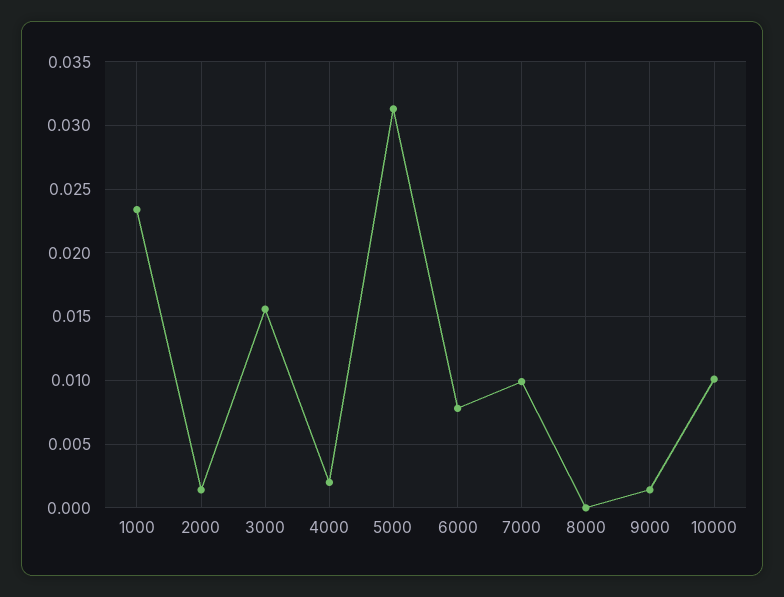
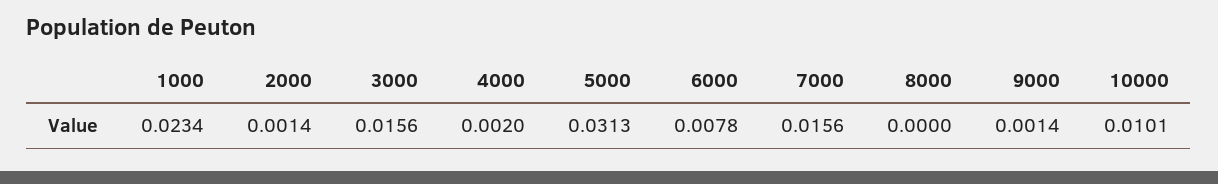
  {
    "1000": 0.0234,
    "2000": 0.0014,
    "3000": 0.0156,
    "4000": 0.002,
    "5000": 0.0313,
    "6000": 0.0078,
-   "7000": 0.01,
+   "7000": 0.0156,
    "8000": 0,
    "9000": 0.0014,
    "10000": 0.0101
  }

